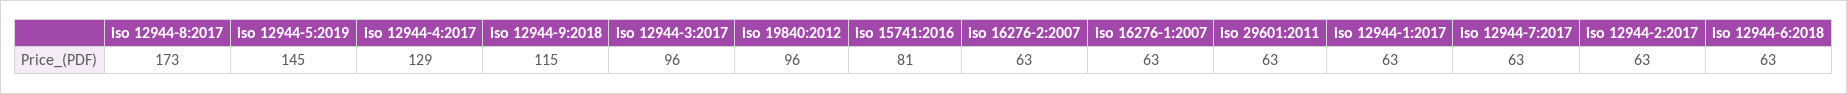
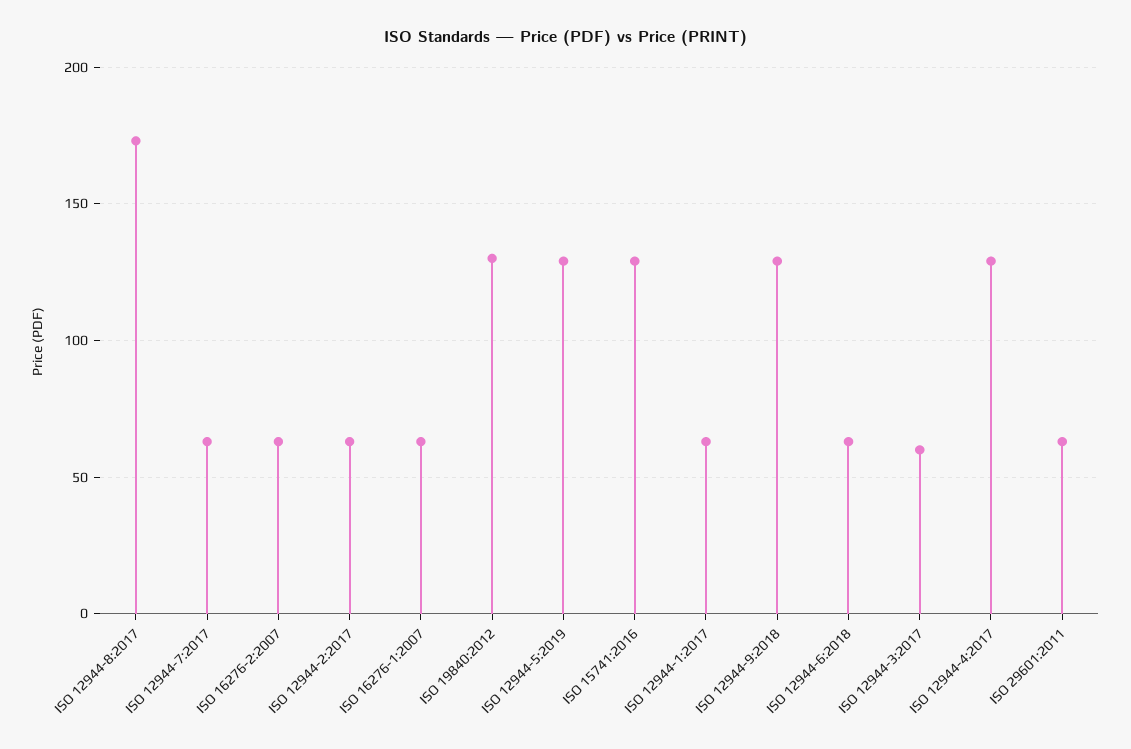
  {
    "iso 12944-8:2017": 173,
-   "iso 12944-5:2019": 145,
+   "iso 12944-5:2019": 130,
    "iso 12944-4:2017": 129,
-   "iso 12944-9:2018": 115,
+   "iso 12944-9:2018": 130,
-   "iso 12944-3:2017": 96,
+   "iso 12944-3:2017": 60,
-   "iso 19840:2012": 96,
+   "iso 19840:2012": 130,
-   "iso 15741:2016": 81,
+   "iso 15741:2016": 130,
    "iso 16276-2:2007": 63,
    "iso 16276-1:2007": 63,
    "iso 29601:2011": 63,
    "iso 12944-1:2017": 63,
    "iso 12944-7:2017": 63,
    "iso 12944-2:2017": 63,
    "iso 12944-6:2018": 63
  }

